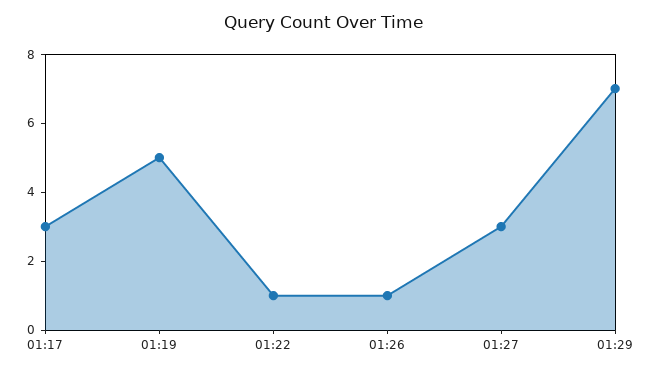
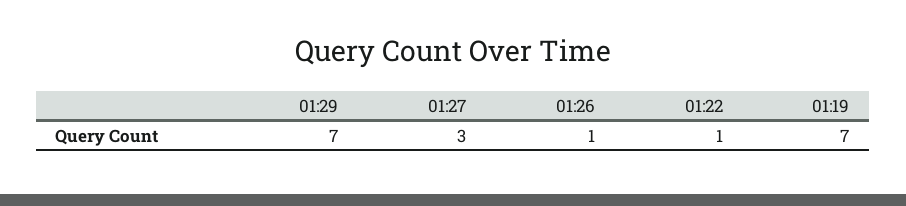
  {
-   "01:17": 3,
-   "01:19": 5,
+   "01:19": 7,
    "01:22": 1,
    "01:26": 1,
    "01:27": 3,
    "01:29": 7
  }

